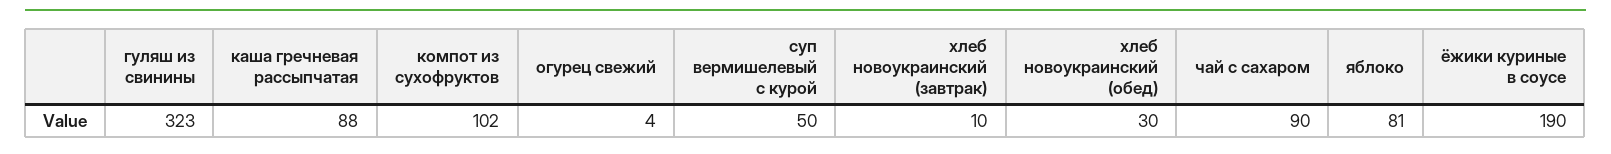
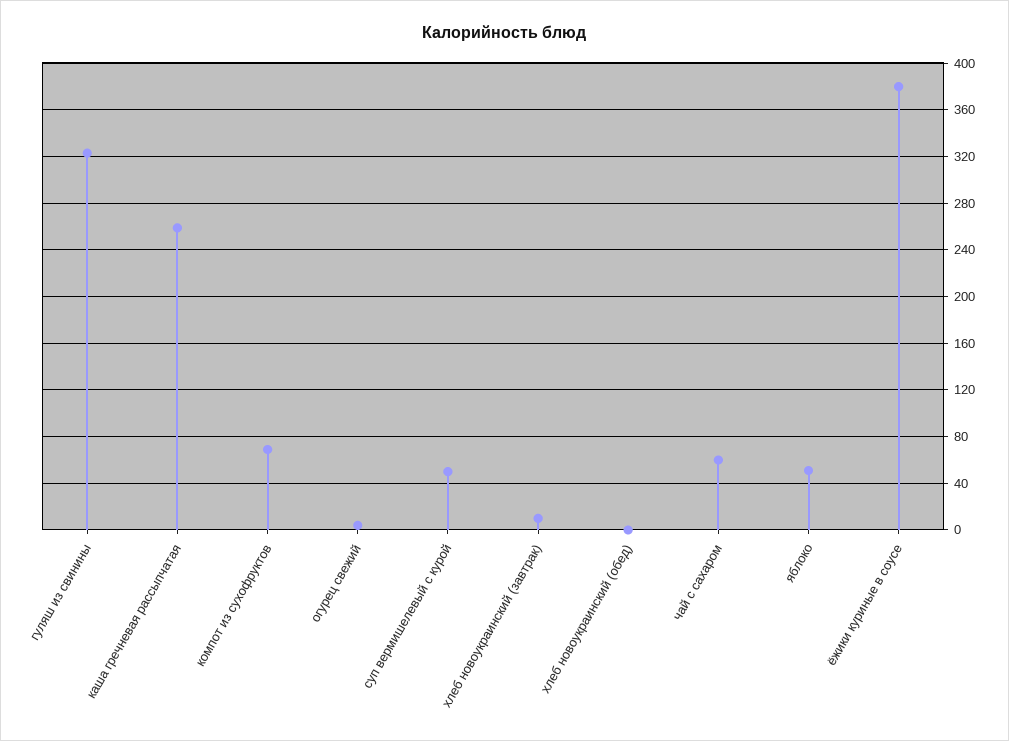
  {
    "гуляш из свинины": 323,
-   "каша гречневая рассыпчатая": 88,
+   "каша гречневая рассыпчатая": 260,
-   "компот из сухофруктов": 102,
+   "компот из сухофруктов": 70,
    "огурец свежий": 4,
    "суп вермишелевый с курой": 50,
    "хлеб новоукраинский (завтрак)": 10,
-   "хлеб новоукраинский (обед)": 30,
+   "хлеб новоукраинский (обед)": 0,
-   "чай с сахаром": 90,
+   "чай с сахаром": 60,
-   "яблоко": 81,
+   "яблоко": 50,
-   "ёжики куриные в соусе": 190
+   "ёжики куриные в соусе": 380
  }

